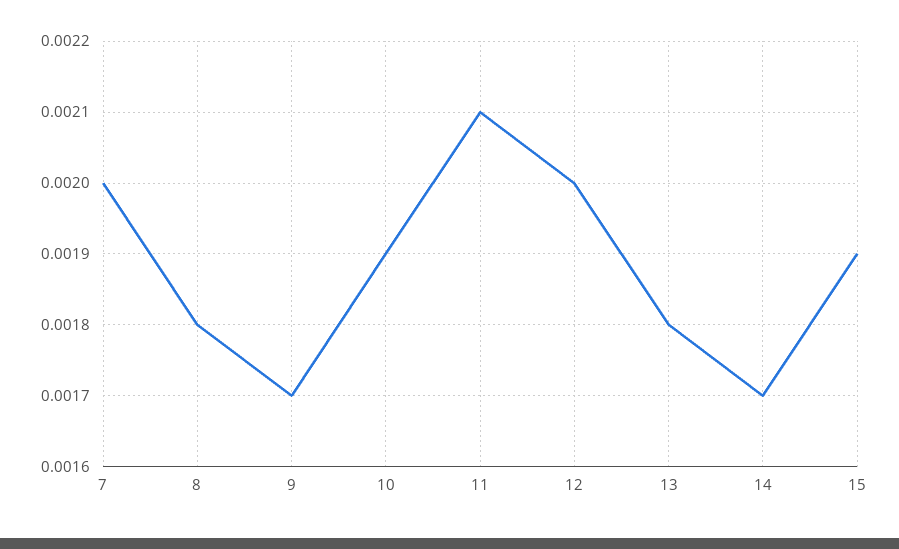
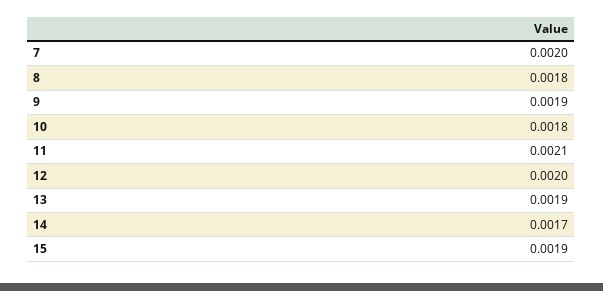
  {
    "7": 0.002,
    "8": 0.0018,
-   "9": 0.0017,
+   "9": 0.0019,
-   "10": 0.0019,
+   "10": 0.0018,
    "11": 0.0021,
    "12": 0.002,
-   "13": 0.0018,
+   "13": 0.0019,
    "14": 0.0017,
    "15": 0.0019
  }

